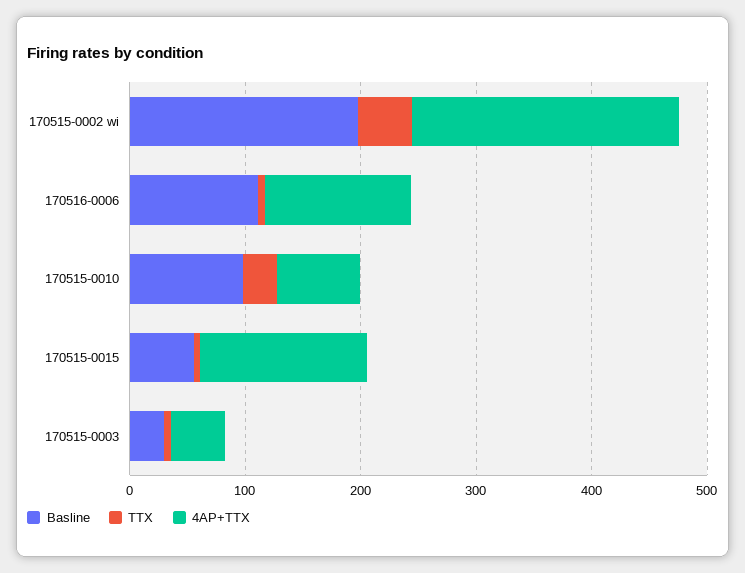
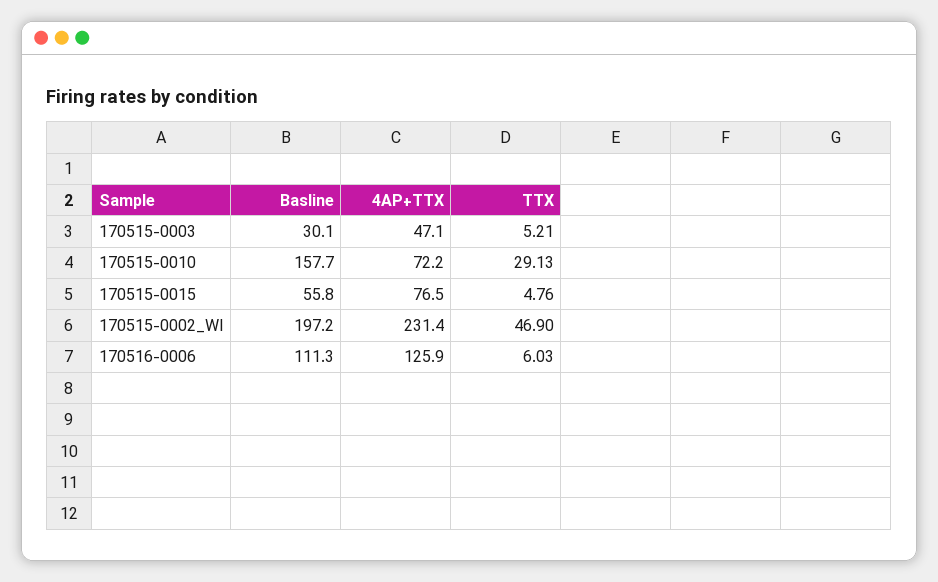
  {
    "Basline": {
      "170515-0002 wi": 197.2,
      "170516-0006": 111.3,
-     "170515-0010": 100,
+     "170515-0010": 157.7,
      "170515-0015": 55.8,
      "170515-0003": 30.1
    },
    "TTX": {
      "170515-0002 wi": 46.9,
      "170516-0006": 6.03,
      "170515-0010": 29.13,
      "170515-0015": 4.76,
      "170515-0003": 5.21
    },
    "4AP+TTX": {
      "170515-0002 wi": 231.4,
      "170516-0006": 125.9,
      "170515-0010": 72.2,
-     "170515-0015": 140,
+     "170515-0015": 76.5,
      "170515-0003": 47.1
    }
  }

